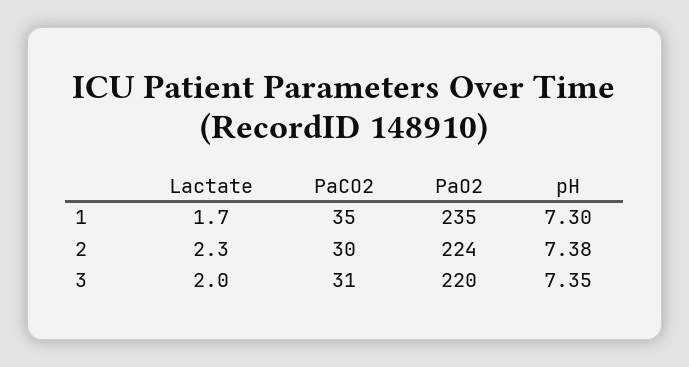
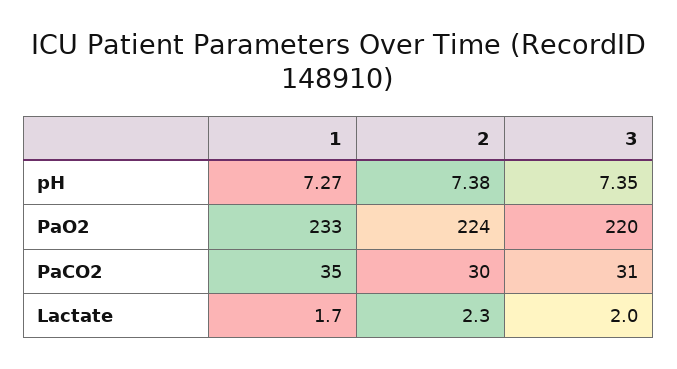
  {
    "Lactate": {
      "1": 1.7,
      "2": 2.3,
      "3": 2
    },
    "PaCO2": {
      "1": 35,
      "2": 30,
      "3": 31
    },
    "PaO2": {
-     "1": 235,
+     "1": 233,
      "2": 224,
      "3": 220
    },
    "pH": {
-     "1": 7.3,
+     "1": 7.27,
      "2": 7.38,
      "3": 7.35
    }
  }

